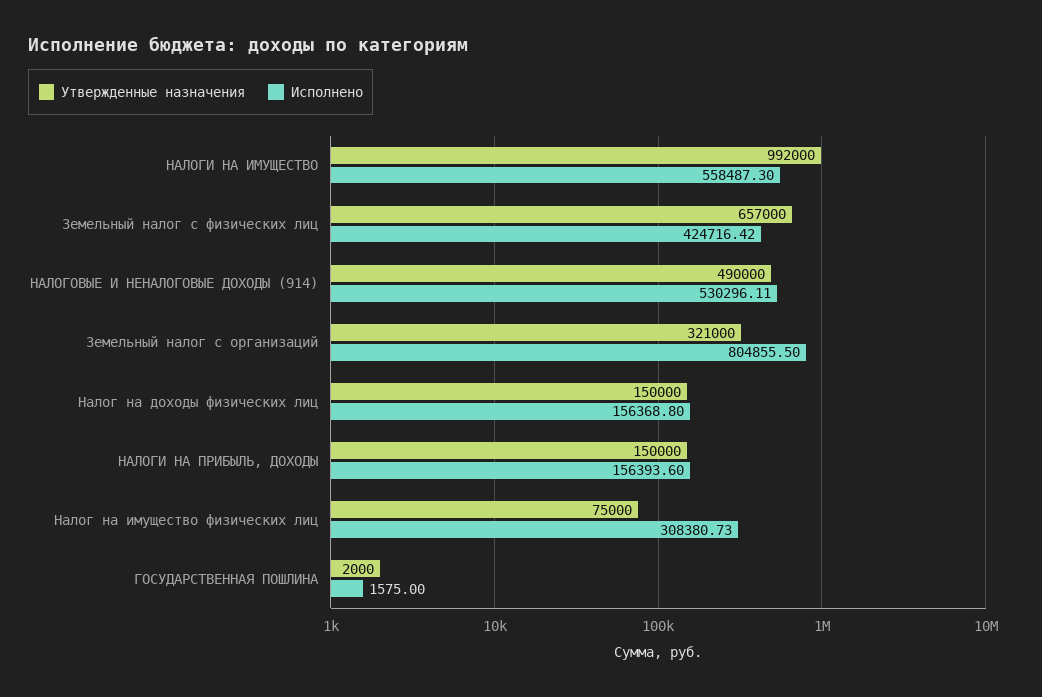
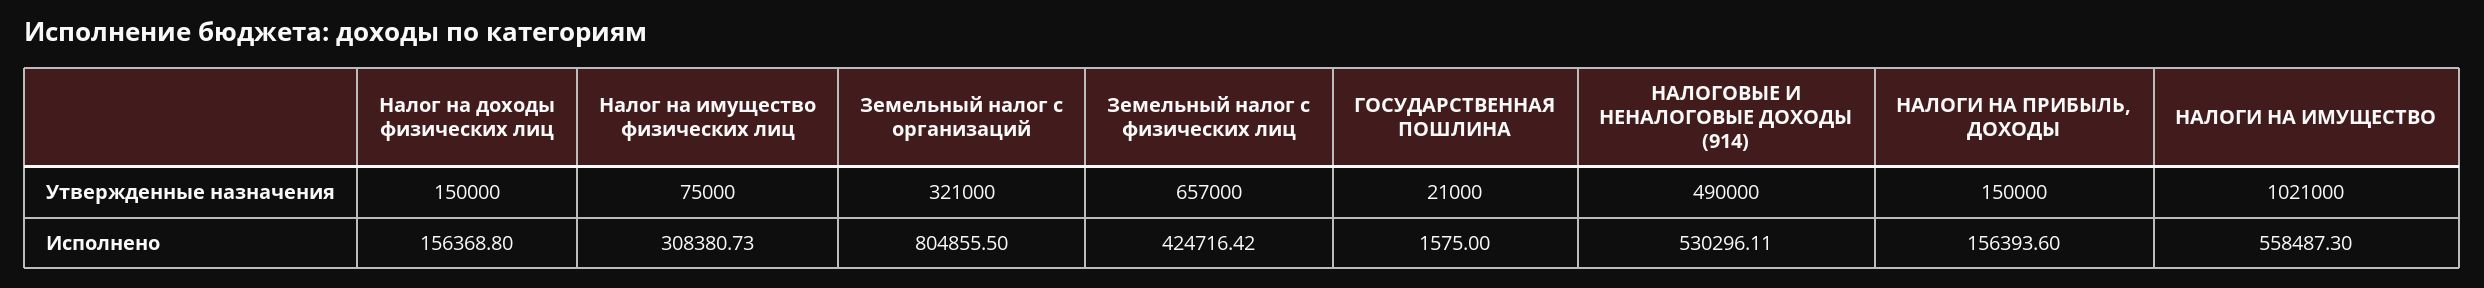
  {
    "Утвержденные назначения": {
-     "НАЛОГИ НА ИМУЩЕСТВО": 992000,
+     "НАЛОГИ НА ИМУЩЕСТВО": 1021000,
      "Земельный налог с физических лиц": 657000,
      "НАЛОГОВЫЕ И НЕНАЛОГОВЫЕ ДОХОДЫ (914)": 490000,
      "Земельный налог с организаций": 321000,
      "Налог на доходы физических лиц": 150000,
      "НАЛОГИ НА ПРИБЫЛЬ, ДОХОДЫ": 150000,
      "Налог на имущество физических лиц": 75000,
-     "ГОСУДАРСТВЕННАЯ ПОШЛИНА": 2000
+     "ГОСУДАРСТВЕННАЯ ПОШЛИНА": 21000
    },
    "Исполнено": {
      "НАЛОГИ НА ИМУЩЕСТВО": 558487.3,
      "Земельный налог с физических лиц": 424716.42,
      "НАЛОГОВЫЕ И НЕНАЛОГОВЫЕ ДОХОДЫ (914)": 530296.11,
      "Земельный налог с организаций": 804855.5,
      "Налог на доходы физических лиц": 156368.8,
      "НАЛОГИ НА ПРИБЫЛЬ, ДОХОДЫ": 156393.6,
      "Налог на имущество физических лиц": 308380.73,
      "ГОСУДАРСТВЕННАЯ ПОШЛИНА": 1575
    }
  }

